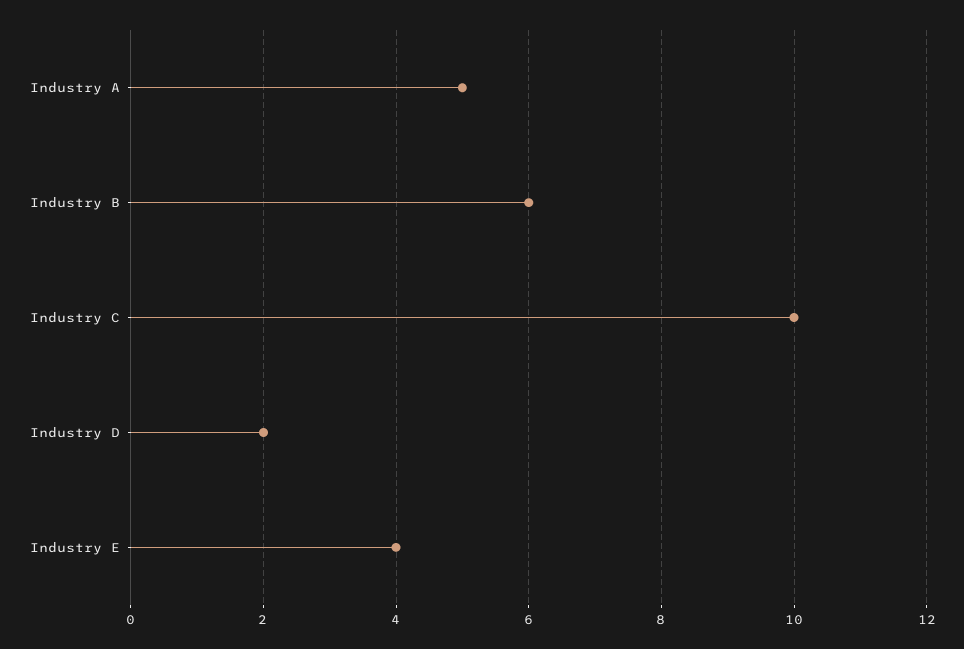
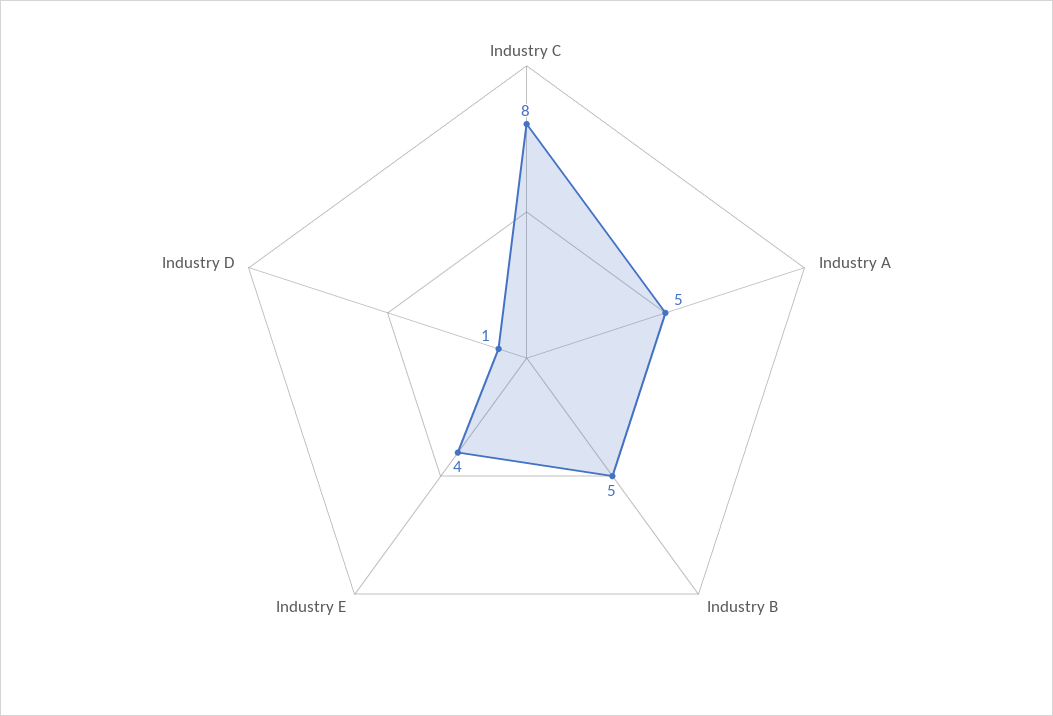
  {
    "Industry A": 5,
-   "Industry B": 6,
+   "Industry B": 5,
-   "Industry C": 10,
+   "Industry C": 8,
-   "Industry D": 2,
+   "Industry D": 1,
    "Industry E": 4
  }

